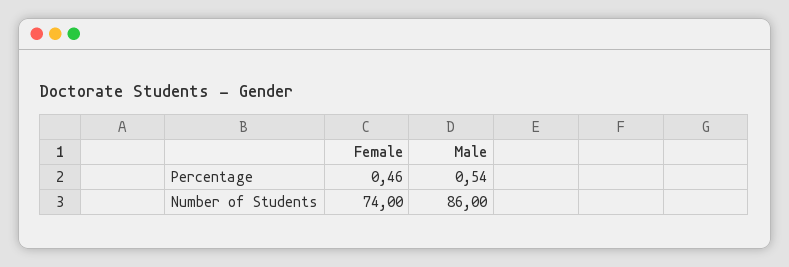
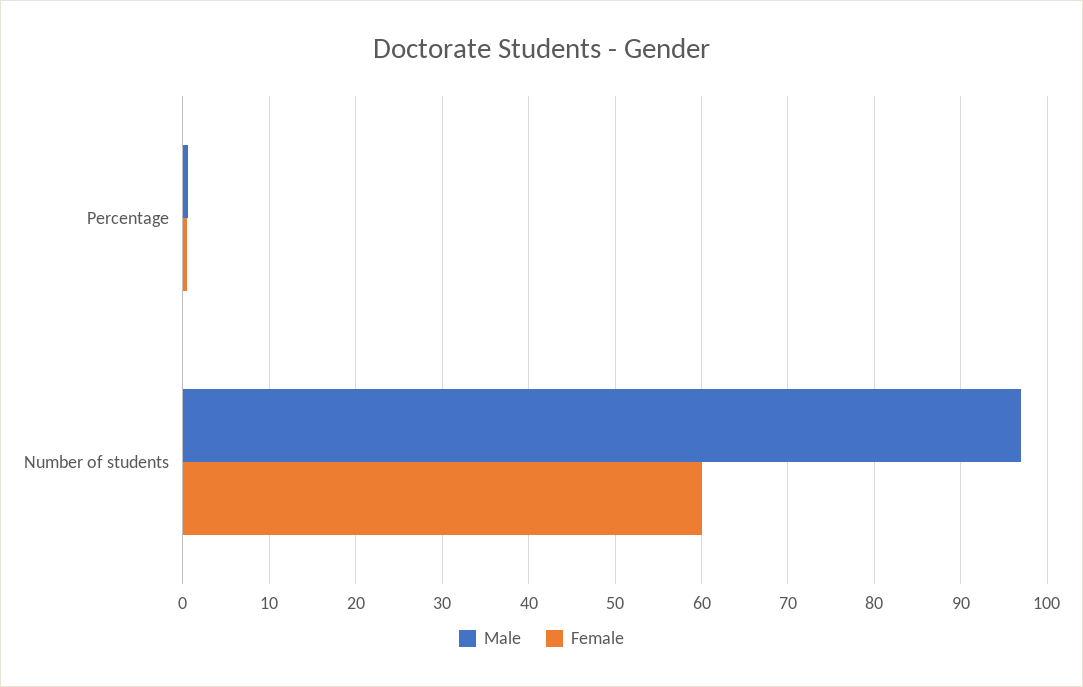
  {
    "Female": {
      "Percentage": 0.46,
-     "Number of Students": 74
+     "Number of Students": 60
    },
    "Male": {
      "Percentage": 0.54,
-     "Number of Students": 86
+     "Number of Students": 97
    }
  }

